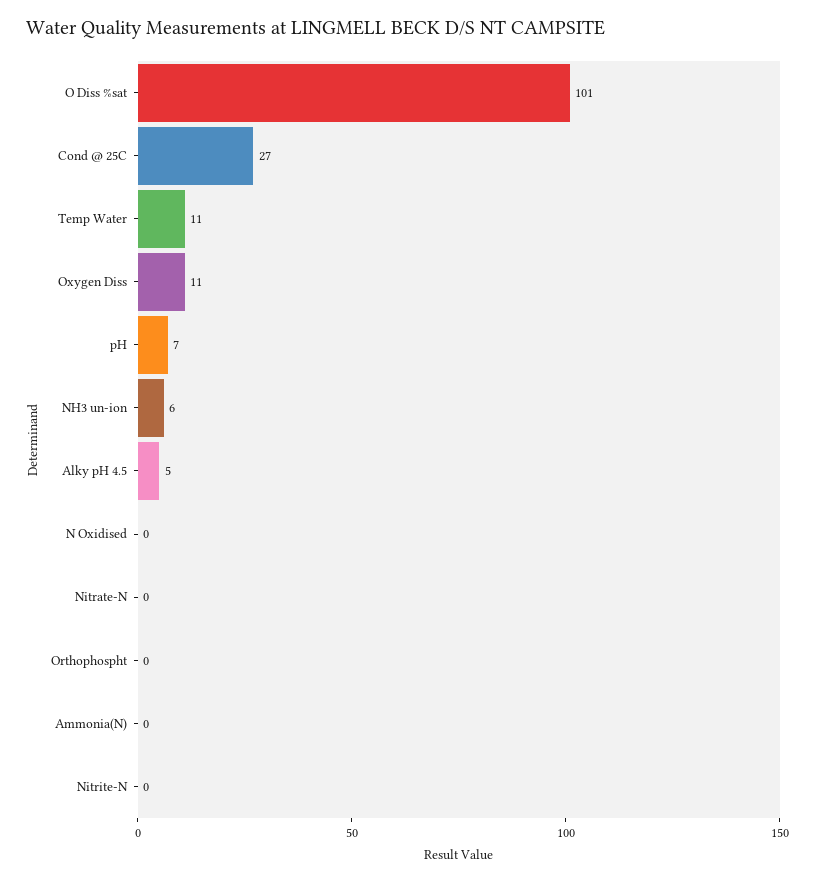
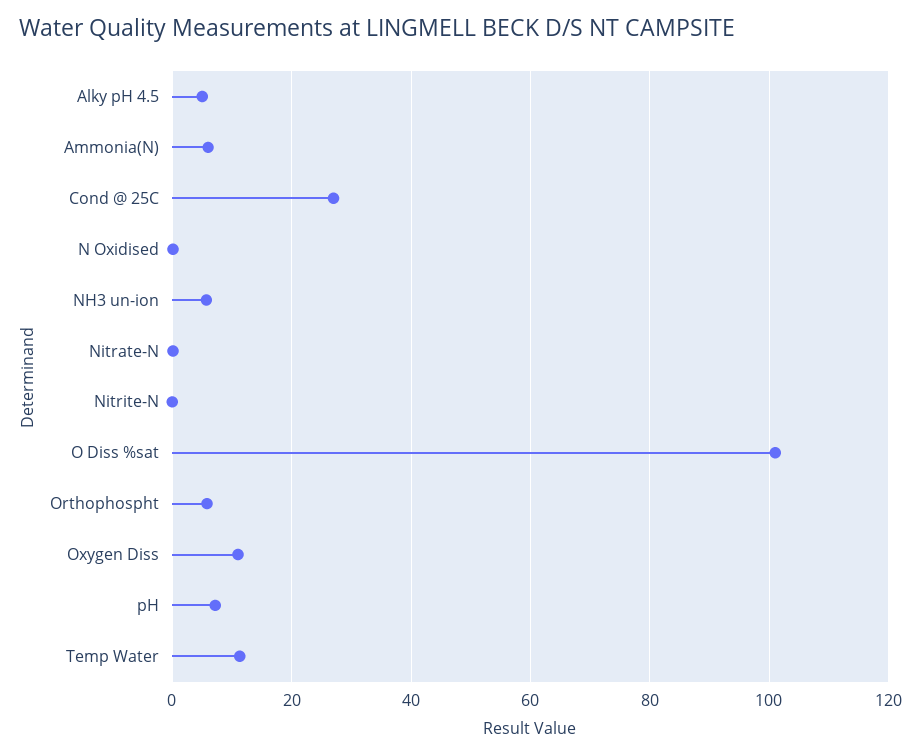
  {
    "O Diss %sat": 101,
    "Cond @ 25C": 27,
    "Temp Water": 11,
    "Oxygen Diss": 11,
    "pH": 7,
    "NH3 un-ion": 6,
    "Alky pH 4.5": 5,
    "N Oxidised": 0,
    "Nitrate-N": 0,
-   "Orthophospht": 0,
+   "Orthophospht": 6,
-   "Ammonia(N)": 0,
+   "Ammonia(N)": 6,
    "Nitrite-N": 0
  }

